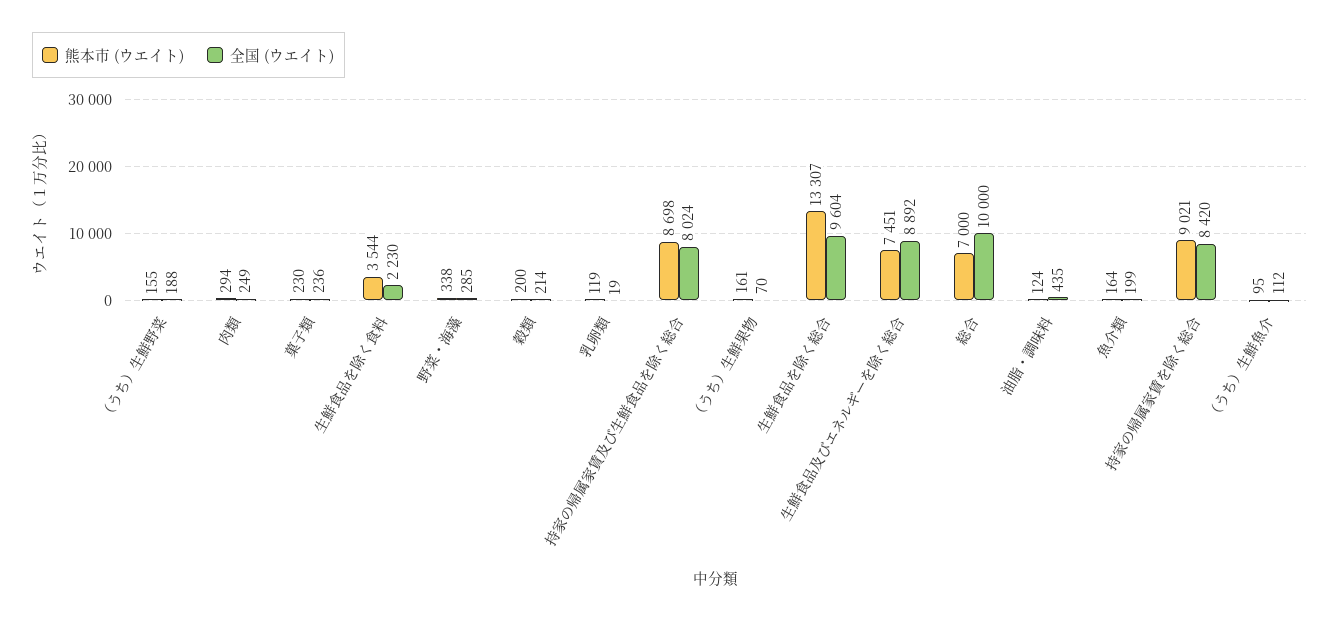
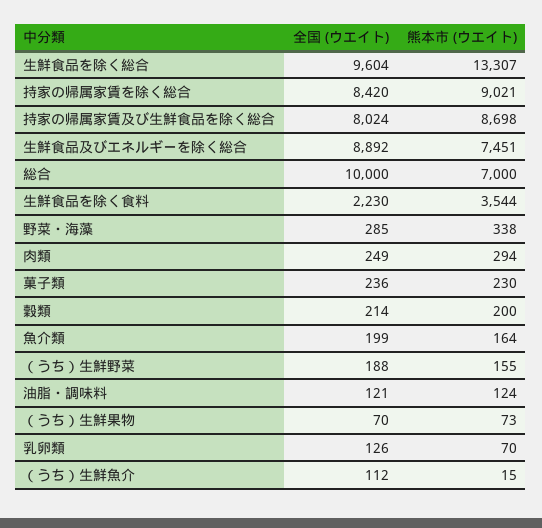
  {
    "熊本市 (ウエイト)": {
      "（うち）生鮮野菜": 155,
      "肉類": 294,
      "菓子類": 230,
      "生鮮食品を除く食料": 3544,
      "野菜・海藻": 338,
      "穀類": 200,
-     "乳卵類": 119,
+     "乳卵類": 70,
      "持家の帰属家賃及び生鮮食品を除く総合": 8698,
-     "（うち）生鮮果物": 161,
+     "（うち）生鮮果物": 73,
      "生鮮食品を除く総合": 13307,
      "生鮮食品及びエネルギーを除く総合": 7451,
      "総合": 7000,
      "油脂・調味料": 124,
      "魚介類": 164,
      "持家の帰属家賃を除く総合": 9021,
-     "（うち）生鮮魚介": 95
+     "（うち）生鮮魚介": 15
    },
    "全国 (ウエイト)": {
      "（うち）生鮮野菜": 188,
      "肉類": 249,
      "菓子類": 236,
      "生鮮食品を除く食料": 2230,
      "野菜・海藻": 285,
      "穀類": 214,
-     "乳卵類": 19,
+     "乳卵類": 126,
      "持家の帰属家賃及び生鮮食品を除く総合": 8024,
      "（うち）生鮮果物": 70,
      "生鮮食品を除く総合": 9604,
      "生鮮食品及びエネルギーを除く総合": 8892,
      "総合": 10000,
-     "油脂・調味料": 435,
+     "油脂・調味料": 121,
      "魚介類": 199,
      "持家の帰属家賃を除く総合": 8420,
      "（うち）生鮮魚介": 112
    }
  }

